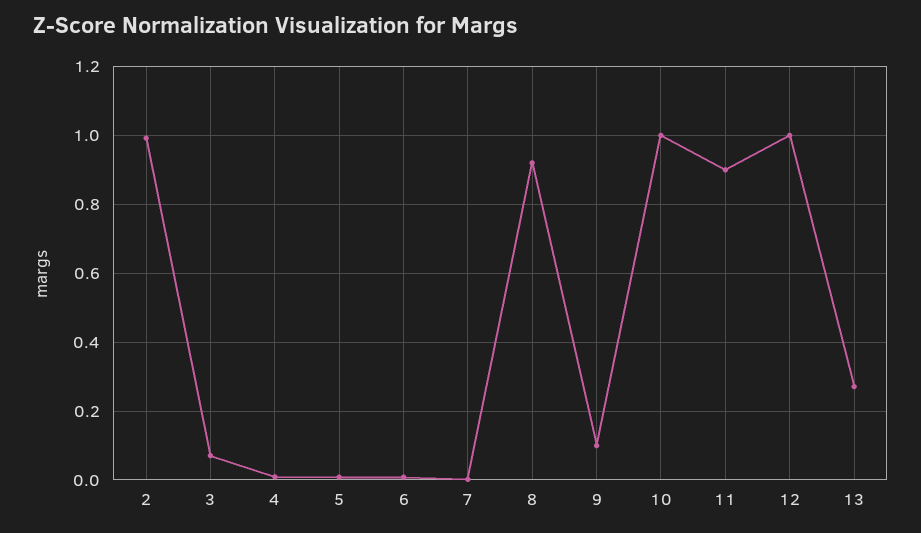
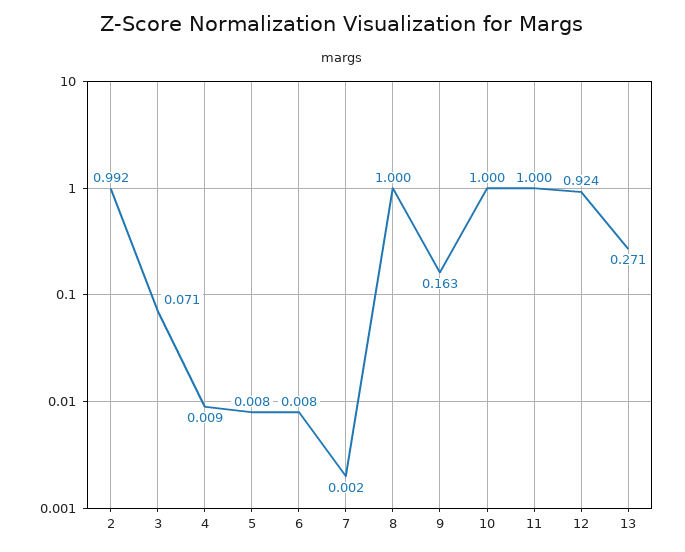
  {
    "2": 0.992,
    "3": 0.071,
    "4": 0.009,
    "5": 0.008,
    "6": 0.008,
    "7": 0.002,
-   "8": 0.92,
+   "8": 1,
-   "9": 0.1,
+   "9": 0.163,
    "10": 1,
-   "11": 0.9,
+   "11": 1,
-   "12": 1,
+   "12": 0.924,
    "13": 0.271
  }

